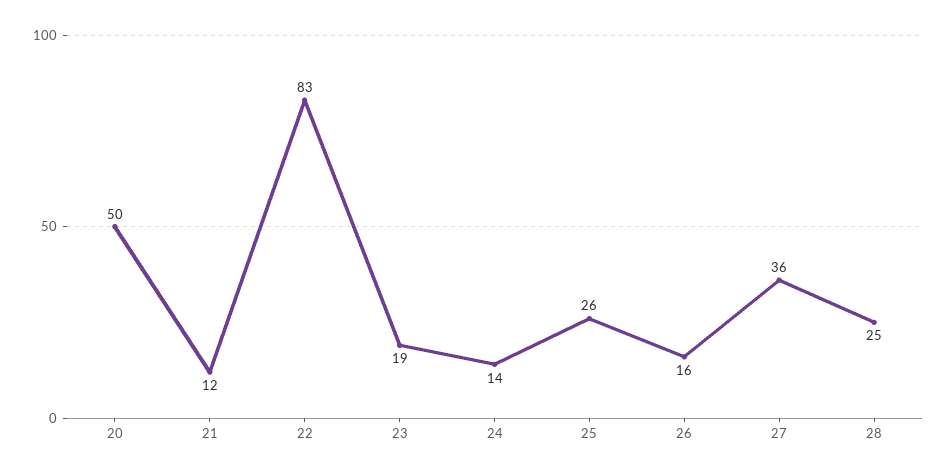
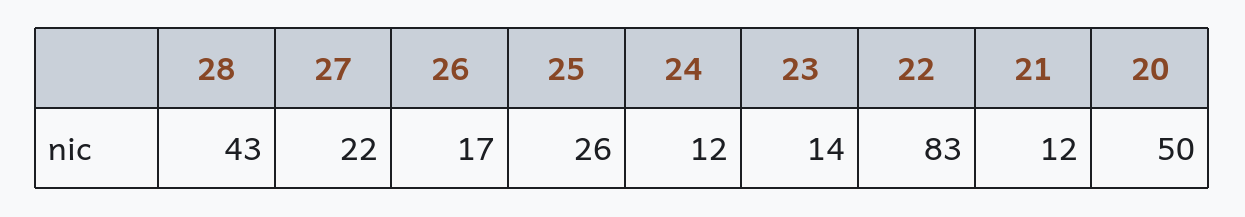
  {
    "20": 50,
    "21": 12,
    "22": 83,
-   "23": 19,
+   "23": 14,
-   "24": 14,
+   "24": 12,
    "25": 26,
-   "26": 16,
+   "26": 17,
-   "27": 36,
+   "27": 22,
-   "28": 25
+   "28": 43
  }

